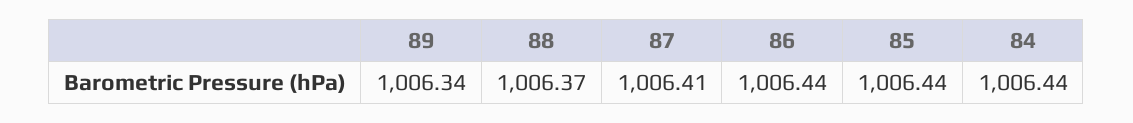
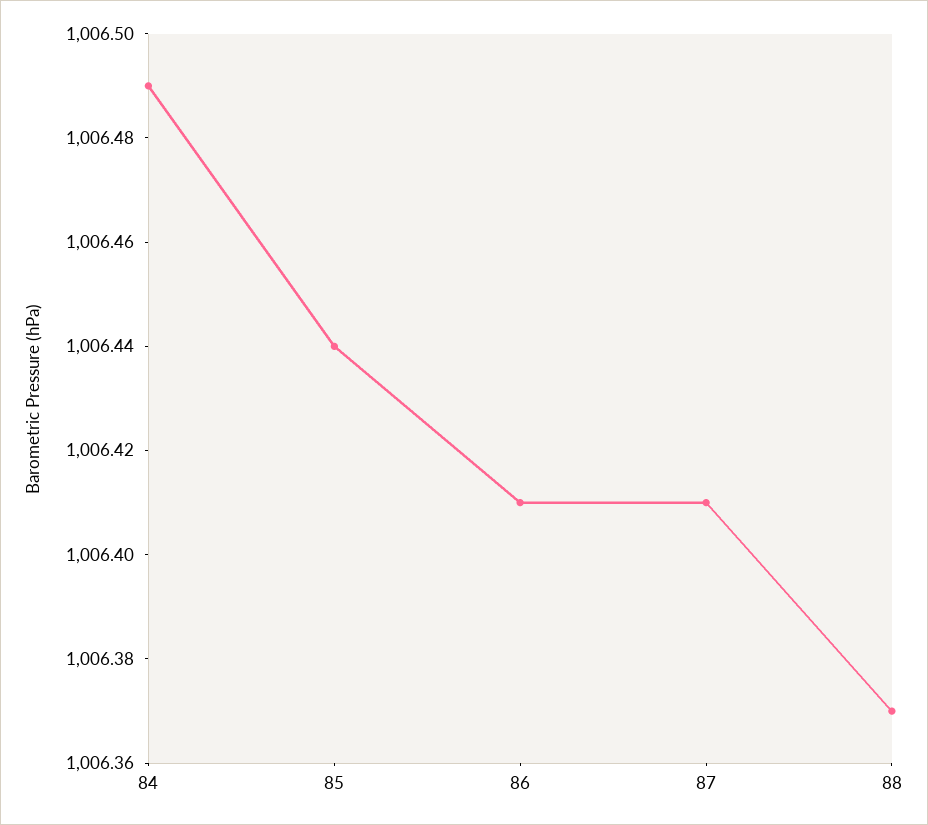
  {
-   "89": 1006.34,
    "88": 1006.37,
    "87": 1006.41,
-   "86": 1006.44,
+   "86": 1006.41,
    "85": 1006.44,
-   "84": 1006.44
+   "84": 1006.49
  }

